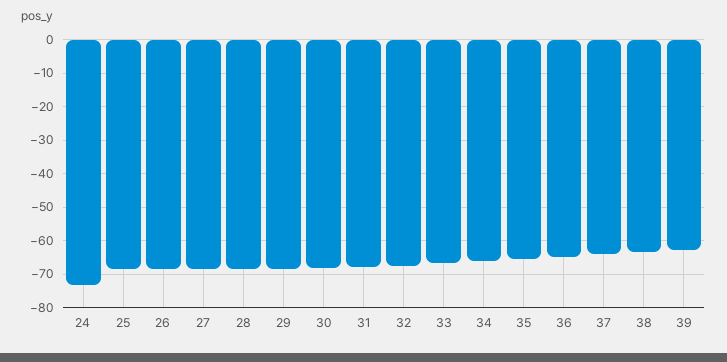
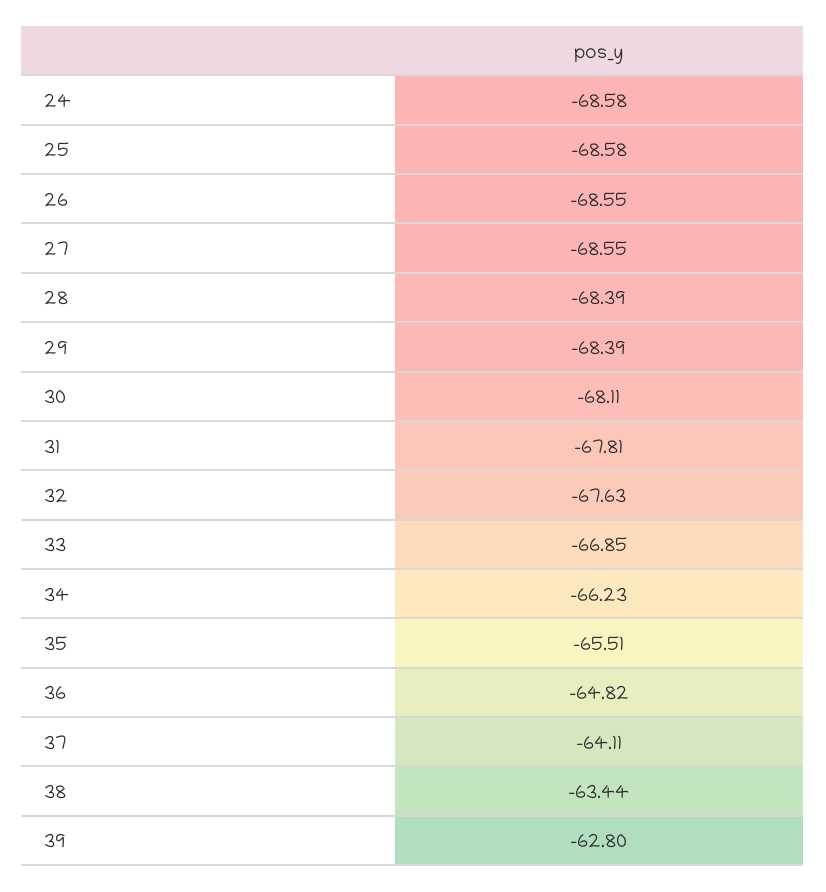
  {
-   "24": -74,
+   "24": -68.58,
    "25": -68.58,
    "26": -68.55,
    "27": -68.55,
    "28": -68.39,
    "29": -68.39,
    "30": -68.11,
    "31": -67.81,
    "32": -67.63,
    "33": -66.85,
    "34": -66.23,
    "35": -65.51,
    "36": -64.82,
    "37": -64.11,
    "38": -63.44,
    "39": -62.8
  }

